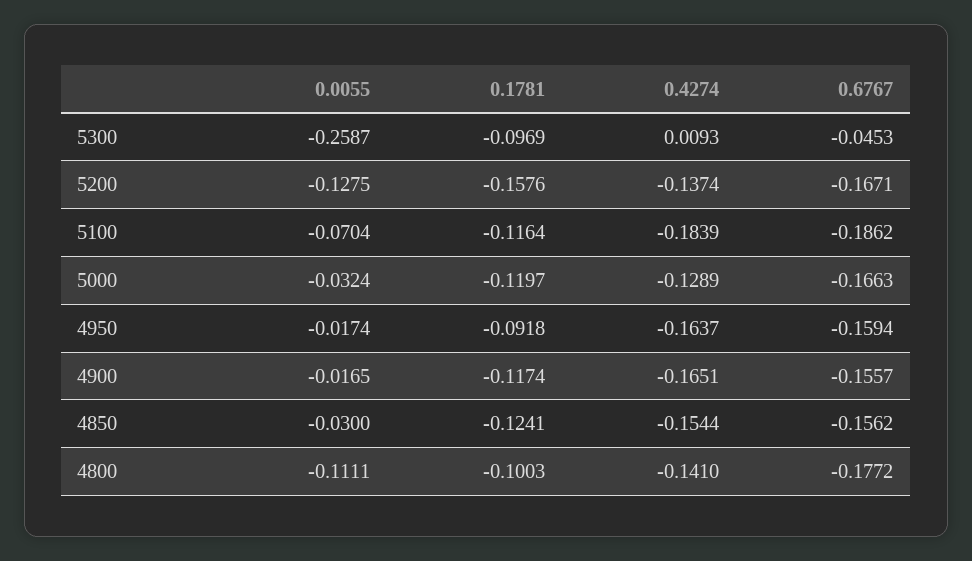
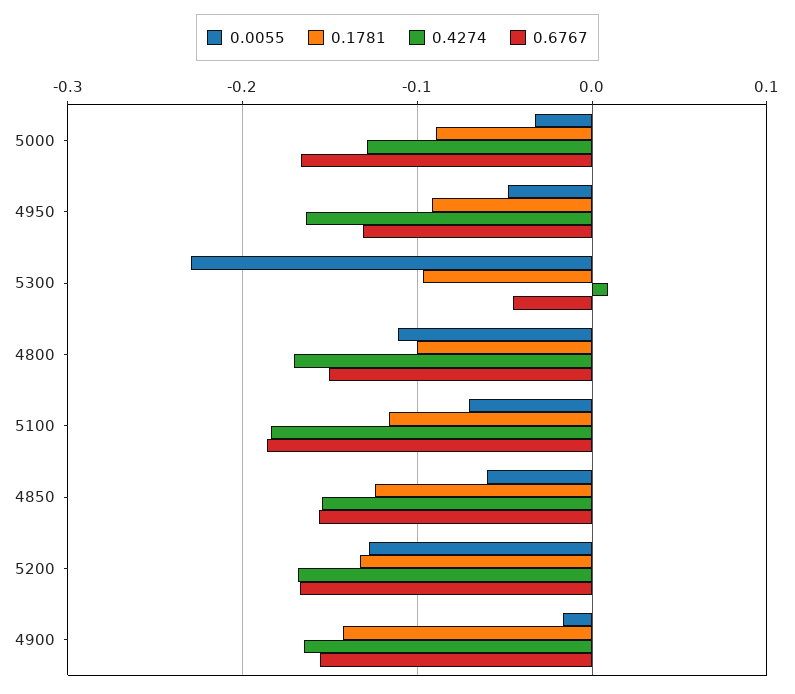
  {
    "0.0055": {
-     "5300": -0.2587,
+     "5300": -0.23,
      "5200": -0.1275,
      "5100": -0.0704,
      "5000": -0.0324,
-     "4950": -0.0174,
+     "4950": -0.05,
      "4900": -0.0165,
-     "4850": -0.03,
+     "4850": -0.06,
      "4800": -0.1111
    },
    "0.1781": {
      "5300": -0.0969,
-     "5200": -0.1576,
+     "5200": -0.13,
      "5100": -0.1164,
-     "5000": -0.1197,
+     "5000": -0.09,
      "4950": -0.0918,
-     "4900": -0.1174,
+     "4900": -0.14,
      "4850": -0.1241,
      "4800": -0.1003
    },
    "0.4274": {
      "5300": 0.0093,
-     "5200": -0.1374,
+     "5200": -0.17,
      "5100": -0.1839,
      "5000": -0.1289,
      "4950": -0.1637,
      "4900": -0.1651,
      "4850": -0.1544,
-     "4800": -0.141
+     "4800": -0.17
    },
    "0.6767": {
      "5300": -0.0453,
      "5200": -0.1671,
      "5100": -0.1862,
      "5000": -0.1663,
-     "4950": -0.1594,
+     "4950": -0.13,
      "4900": -0.1557,
      "4850": -0.1562,
-     "4800": -0.1772
+     "4800": -0.15
    }
  }

